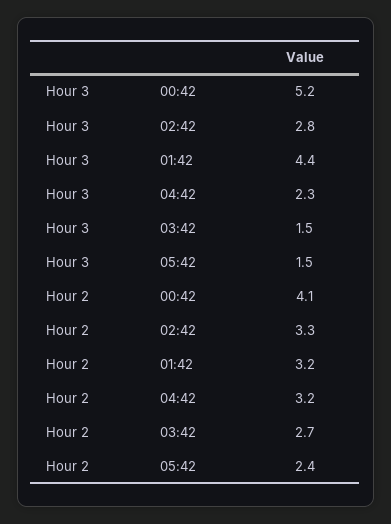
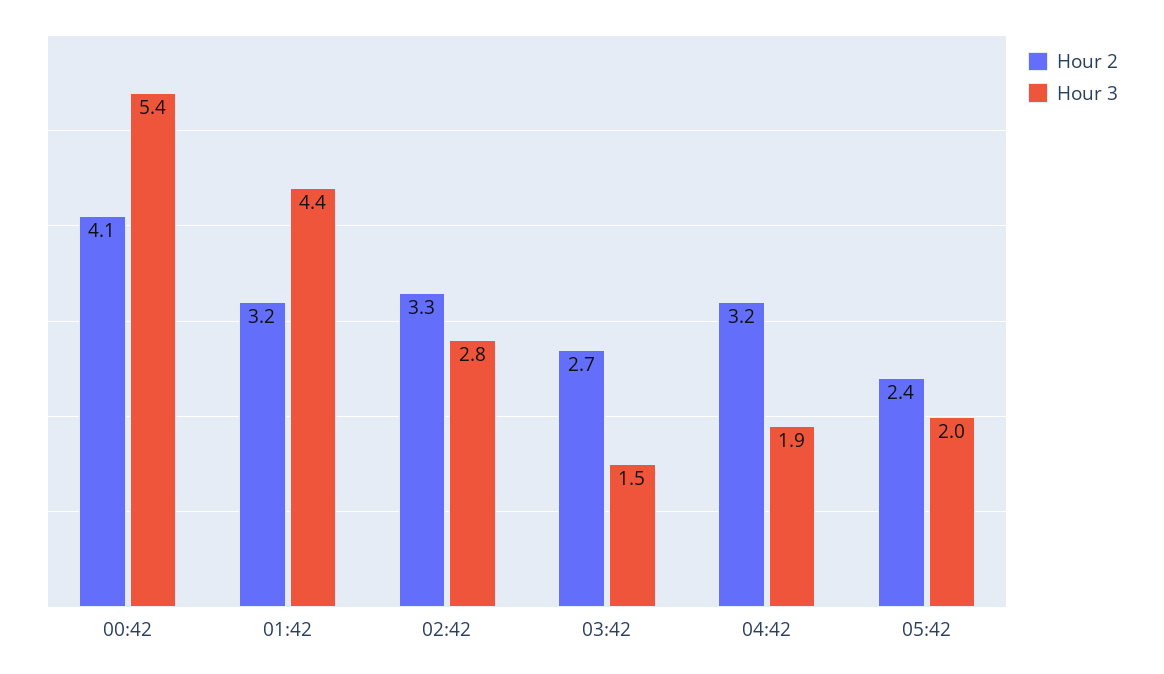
  {
    "Hour 3": {
-     "00:42": 5.2,
+     "00:42": 5.4,
      "02:42": 2.8,
      "01:42": 4.4,
-     "04:42": 2.3,
+     "04:42": 1.9,
      "03:42": 1.5,
-     "05:42": 1.5
+     "05:42": 2
    },
    "Hour 2": {
      "00:42": 4.1,
      "02:42": 3.3,
      "01:42": 3.2,
      "04:42": 3.2,
      "03:42": 2.7,
      "05:42": 2.4
    }
  }

